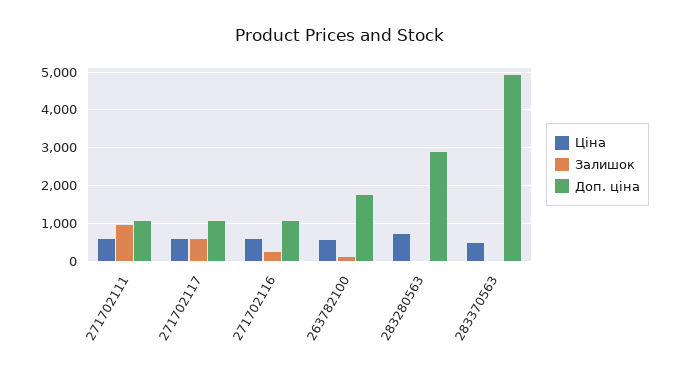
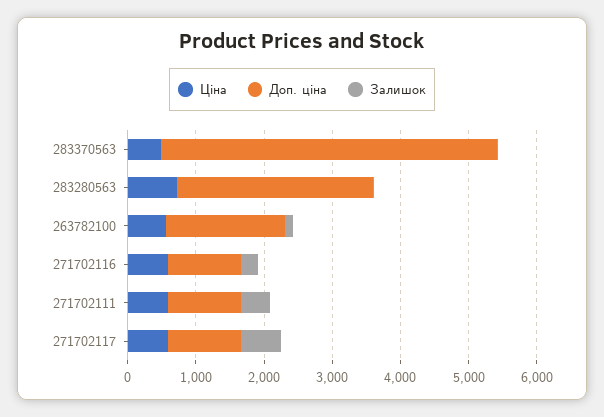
  {
    "Ціна": {
      "271702111": 600,
      "271702117": 600,
      "271702116": 600,
      "263782100": 600,
      "283280563": 800,
      "283370563": 400
    },
    "Залишок": {
-     "271702111": 1000,
+     "271702111": 400,
      "271702117": 600,
      "271702116": 200,
      "263782100": 200,
      "283280563": 0,
      "283370563": 0
    },
    "Доп. ціна": {
      "271702111": 1000,
      "271702117": 1000,
      "271702116": 1000,
      "263782100": 1800,
      "283280563": 2800,
      "283370563": 5000
    }
  }

